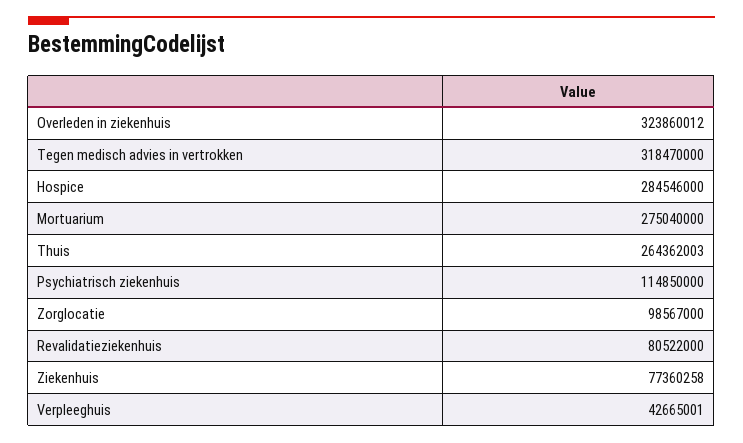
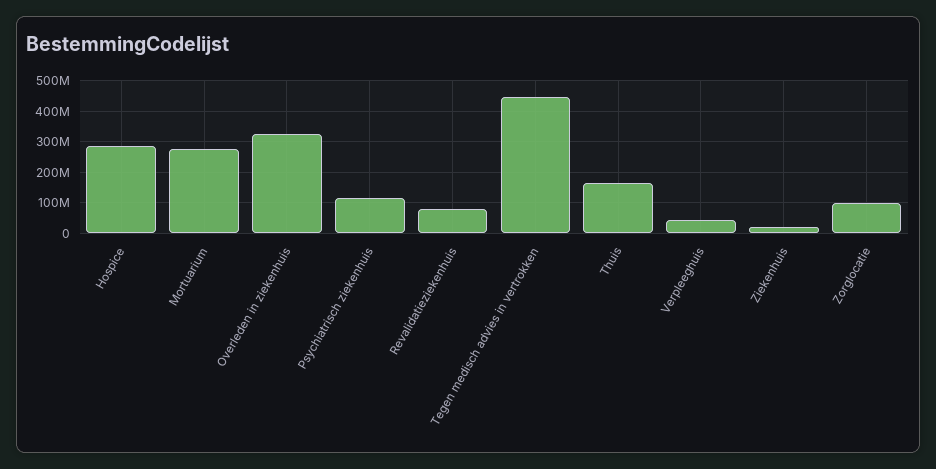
  {
    "Overleden in ziekenhuis": 323860012,
-   "Tegen medisch advies in vertrokken": 318470000,
+   "Tegen medisch advies in vertrokken": 440000000,
    "Hospice": 284546000,
    "Mortuarium": 275040000,
-   "Thuis": 264362003,
+   "Thuis": 160000000,
    "Psychiatrisch ziekenhuis": 114850000,
    "Zorglocatie": 98567000,
    "Revalidatieziekenhuis": 80522000,
-   "Ziekenhuis": 77360258,
+   "Ziekenhuis": 20000000,
    "Verpleeghuis": 42665001
  }

